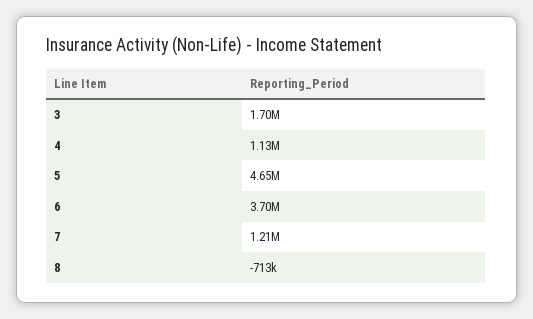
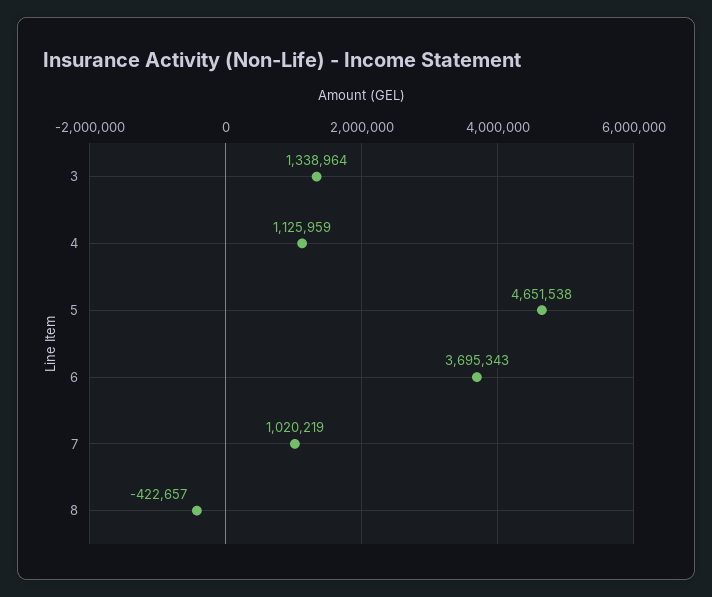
  {
-   "3": 1700000,
+   "3": 1338964,
    "4": 1125959,
    "5": 4651538,
    "6": 3695343,
-   "7": 1210000,
+   "7": 1020219,
-   "8": -713000
+   "8": -422657
  }

